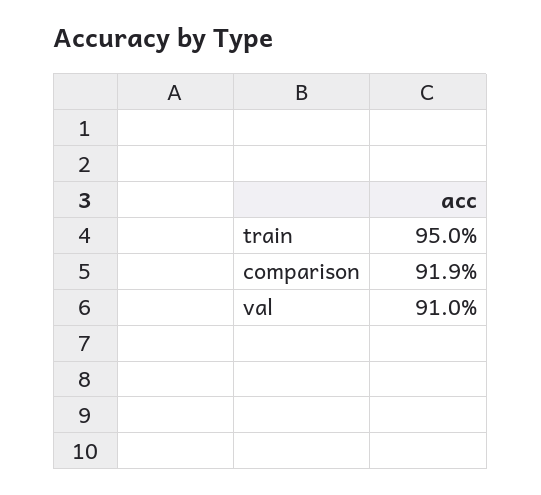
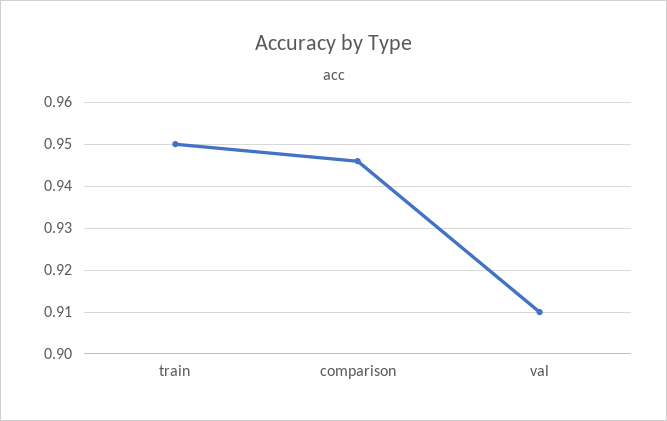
  {
    "train": 0.95,
-   "comparison": 0.919,
+   "comparison": 0.945,
    "val": 0.91
  }

